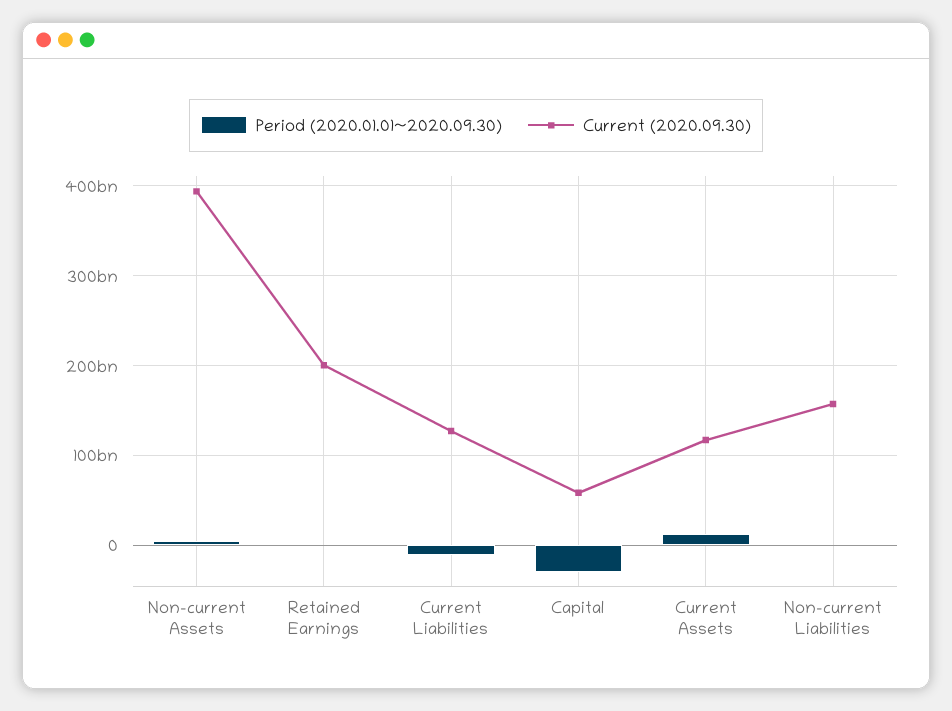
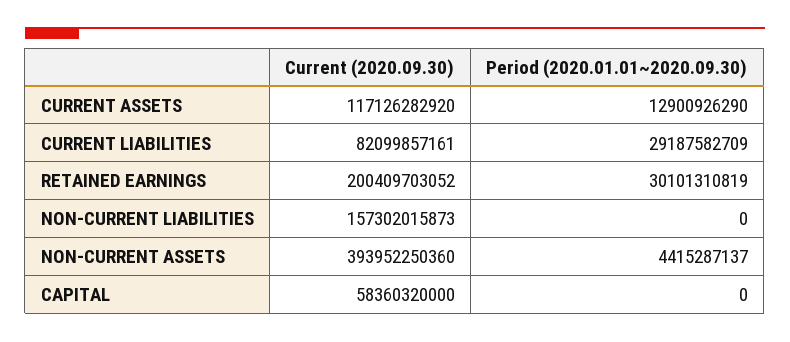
  {
    "Period (2020.01.01~2020.09.30)": {
      "Non-current Assets": 4415287137,
-     "Retained Earnings": 0,
+     "Retained Earnings": 30101310819,
-     "Current Liabilities": -10000000000,
+     "Current Liabilities": 29187582709,
-     "Capital": -30000000000,
+     "Capital": 0,
      "Current Assets": 12900926290,
      "Non-current Liabilities": 0
    },
    "Current (2020.09.30)": {
      "Non-current Assets": 393952250360,
      "Retained Earnings": 200409703052,
-     "Current Liabilities": 130000000000,
+     "Current Liabilities": 82099857161,
      "Capital": 58360320000,
      "Current Assets": 117126282920,
      "Non-current Liabilities": 157302015873
    }
  }

